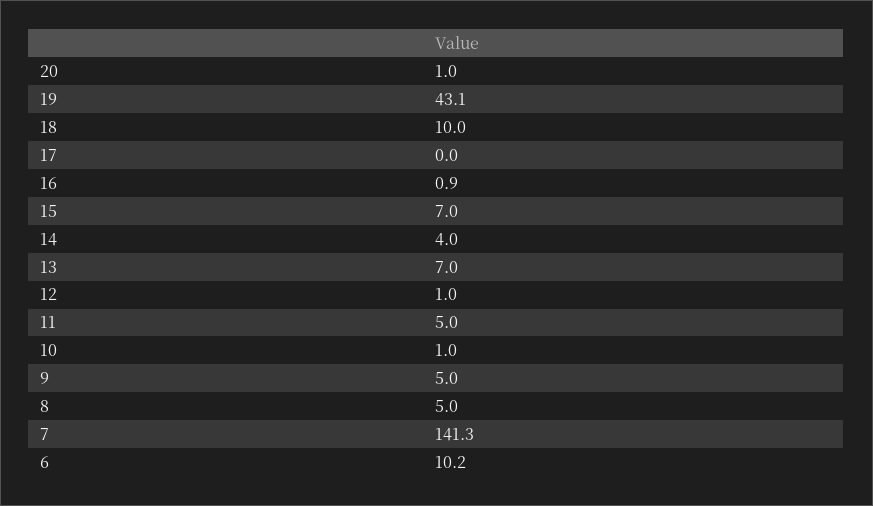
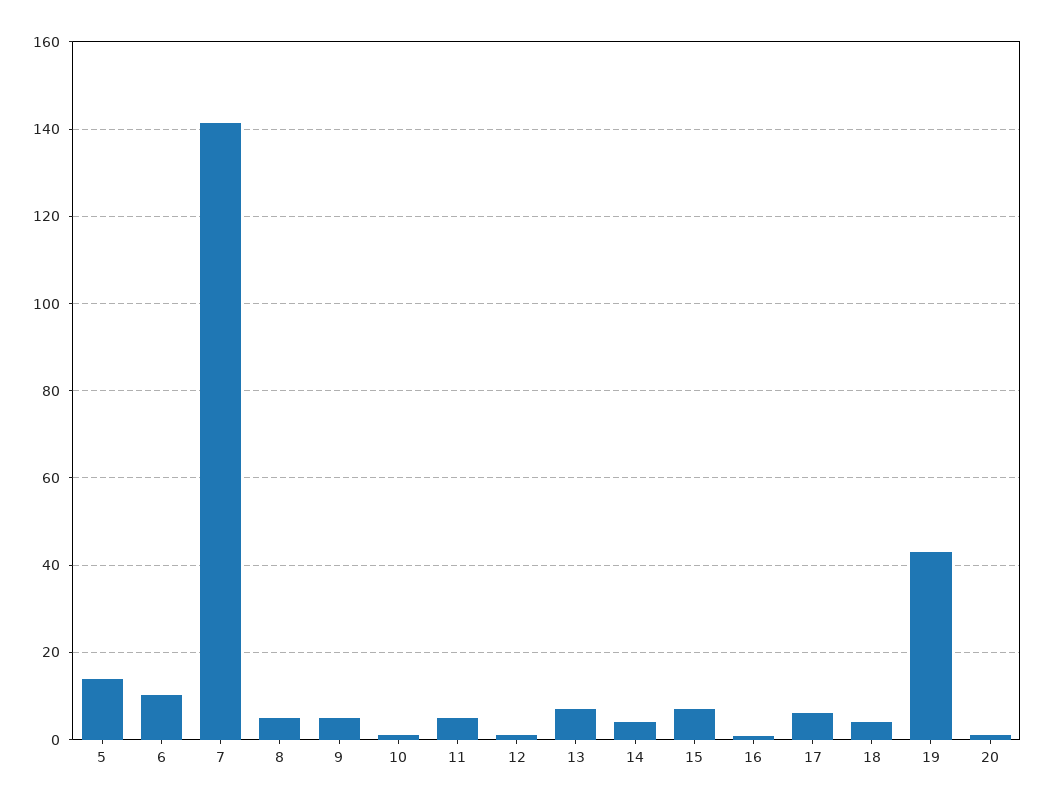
  {
    "20": 1,
    "19": 43.1,
-   "18": 10,
+   "18": 4,
-   "17": 0,
+   "17": 6,
    "16": 0.9,
    "15": 7,
    "14": 4,
    "13": 7,
    "12": 1,
    "11": 5,
    "10": 1,
    "9": 5,
    "8": 5,
    "7": 141.3,
-   "6": 10.2
+   "6": 10.2,
+   "5": 14
  }

